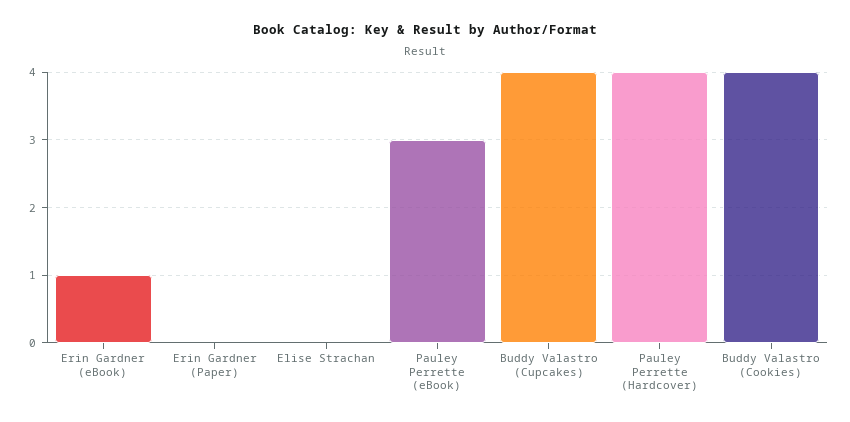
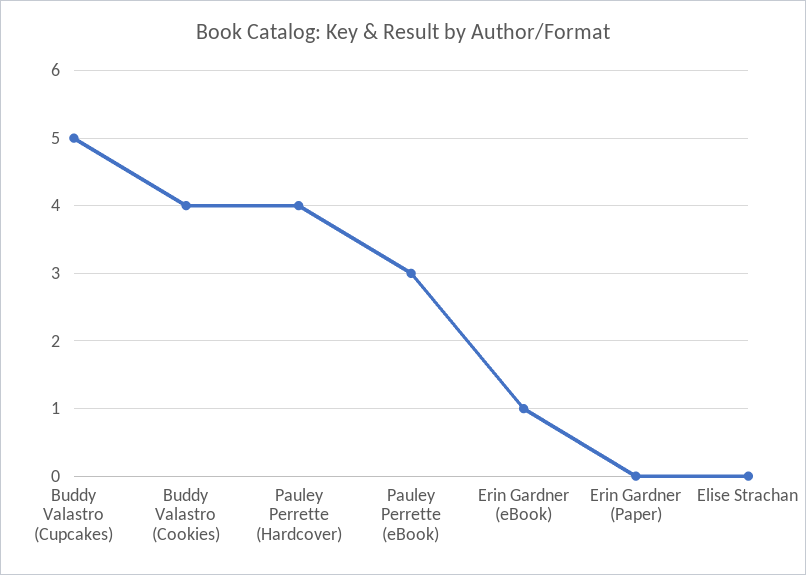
  {
    "Erin Gardner (eBook)": 1,
    "Erin Gardner (Paper)": 0,
    "Elise Strachan": 0,
    "Pauley Perrette (eBook)": 3,
-   "Buddy Valastro (Cupcakes)": 4,
+   "Buddy Valastro (Cupcakes)": 5,
    "Pauley Perrette (Hardcover)": 4,
    "Buddy Valastro (Cookies)": 4
  }

